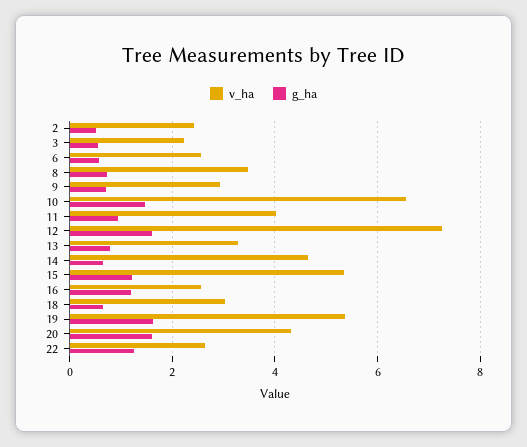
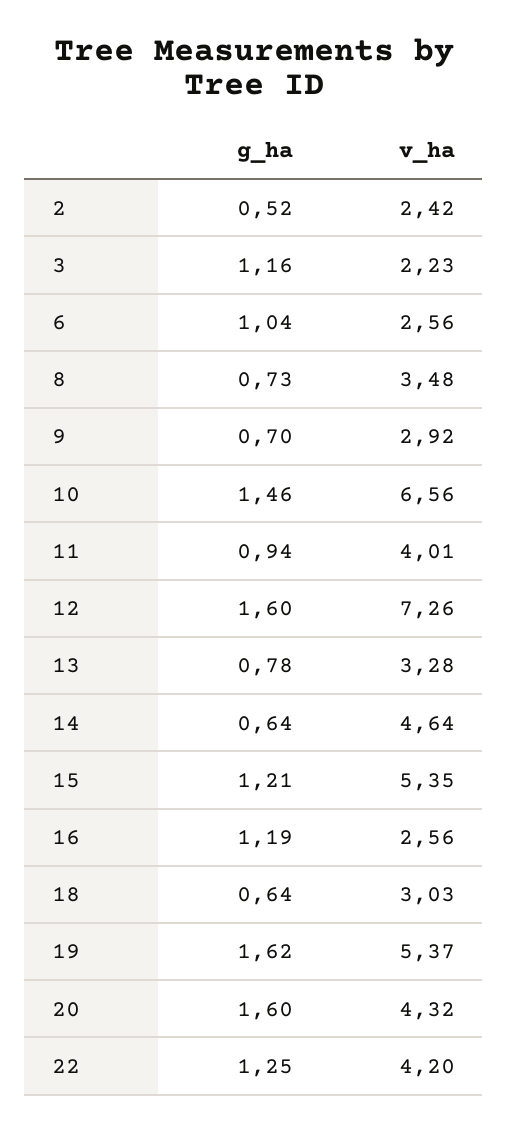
  {
    "v_ha": {
      "2": 2.42,
      "3": 2.23,
      "6": 2.56,
      "8": 3.48,
      "9": 2.92,
      "10": 6.56,
      "11": 4.01,
      "12": 7.26,
      "13": 3.28,
      "14": 4.64,
      "15": 5.35,
      "16": 2.56,
      "18": 3.03,
      "19": 5.37,
      "20": 4.32,
-     "22": 2.6
+     "22": 4.2
    },
    "g_ha": {
      "2": 0.52,
-     "3": 0.6,
+     "3": 1.16,
-     "6": 0.6,
+     "6": 1.04,
      "8": 0.73,
      "9": 0.7,
      "10": 1.46,
      "11": 0.94,
      "12": 1.6,
      "13": 0.78,
      "14": 0.64,
      "15": 1.21,
      "16": 1.19,
      "18": 0.64,
      "19": 1.62,
      "20": 1.6,
      "22": 1.25
    }
  }

